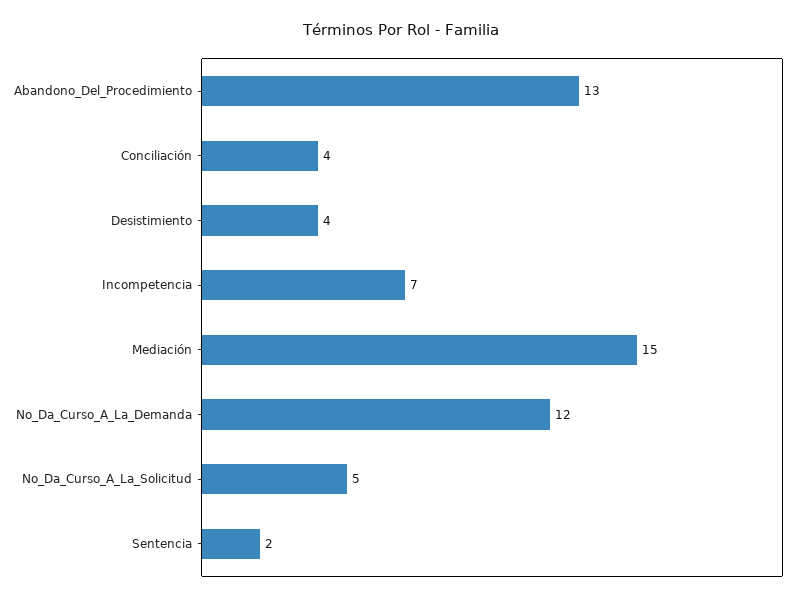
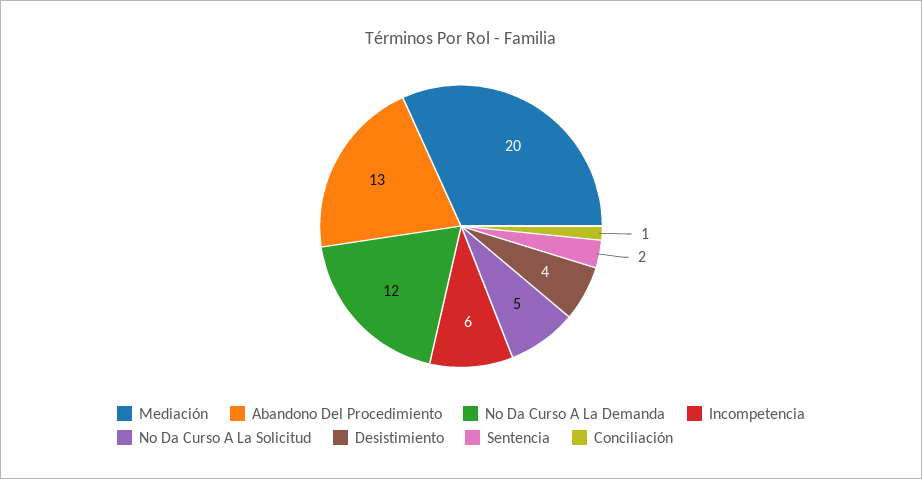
  {
    "Abandono_Del_Procedimiento": 13,
-   "Conciliación": 4,
+   "Conciliación": 1,
    "Desistimiento": 4,
-   "Incompetencia": 7,
+   "Incompetencia": 6,
-   "Mediación": 15,
+   "Mediación": 20,
    "No_Da_Curso_A_La_Demanda": 12,
    "No_Da_Curso_A_La_Solicitud": 5,
    "Sentencia": 2
  }

